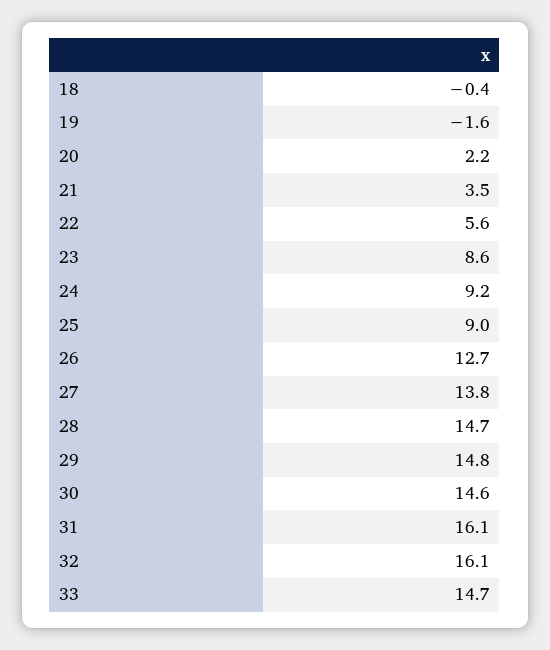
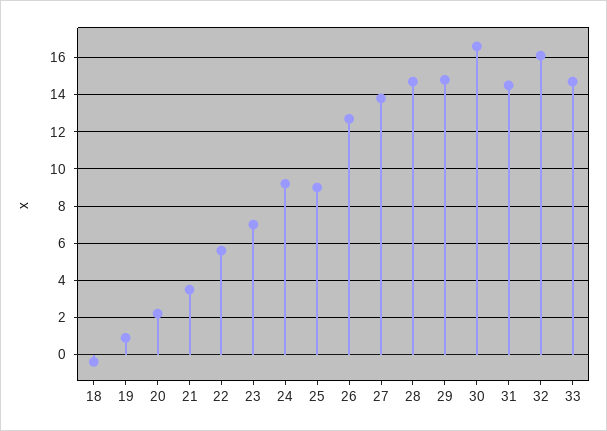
  {
    "18": -0.4,
-   "19": -1.6,
+   "19": 1,
    "20": 2.2,
    "21": 3.5,
    "22": 5.6,
-   "23": 8.6,
+   "23": 7,
    "24": 9.2,
    "25": 9,
    "26": 12.7,
    "27": 13.8,
    "28": 14.7,
    "29": 14.8,
-   "30": 14.6,
+   "30": 16.5,
-   "31": 16.1,
+   "31": 14.5,
    "32": 16.1,
    "33": 14.7
  }

